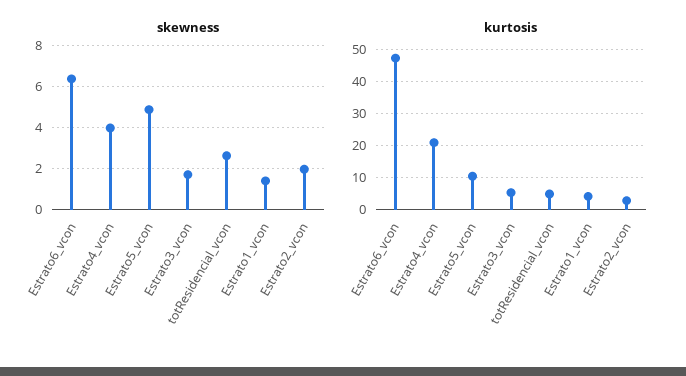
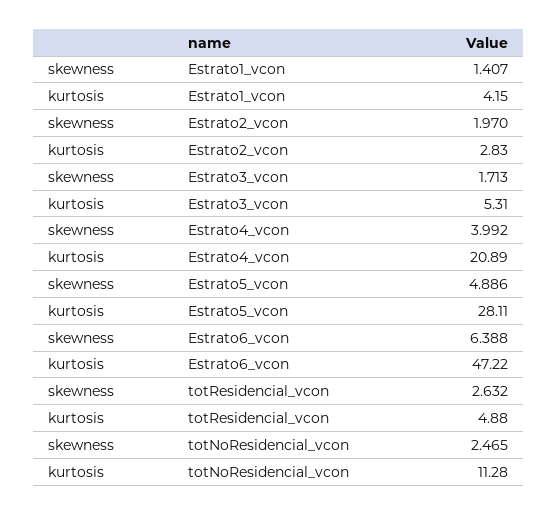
  {
    "skewness": {
      "Estrato6_vcon": 6.388,
      "Estrato4_vcon": 3.992,
      "Estrato5_vcon": 4.886,
      "Estrato3_vcon": 1.713,
      "totResidencial_vcon": 2.632,
      "Estrato1_vcon": 1.407,
-     "Estrato2_vcon": 1.97
+     "Estrato2_vcon": 1.97,
+     "totNoResidencial_vcon": 2.465
    },
    "kurtosis": {
      "Estrato6_vcon": 47.22,
      "Estrato4_vcon": 20.89,
-     "Estrato5_vcon": 10,
+     "Estrato5_vcon": 28.11,
      "Estrato3_vcon": 5.31,
      "totResidencial_vcon": 4.88,
      "Estrato1_vcon": 4.15,
-     "Estrato2_vcon": 2.83
+     "Estrato2_vcon": 2.83,
+     "totNoResidencial_vcon": 11.28
    }
  }

